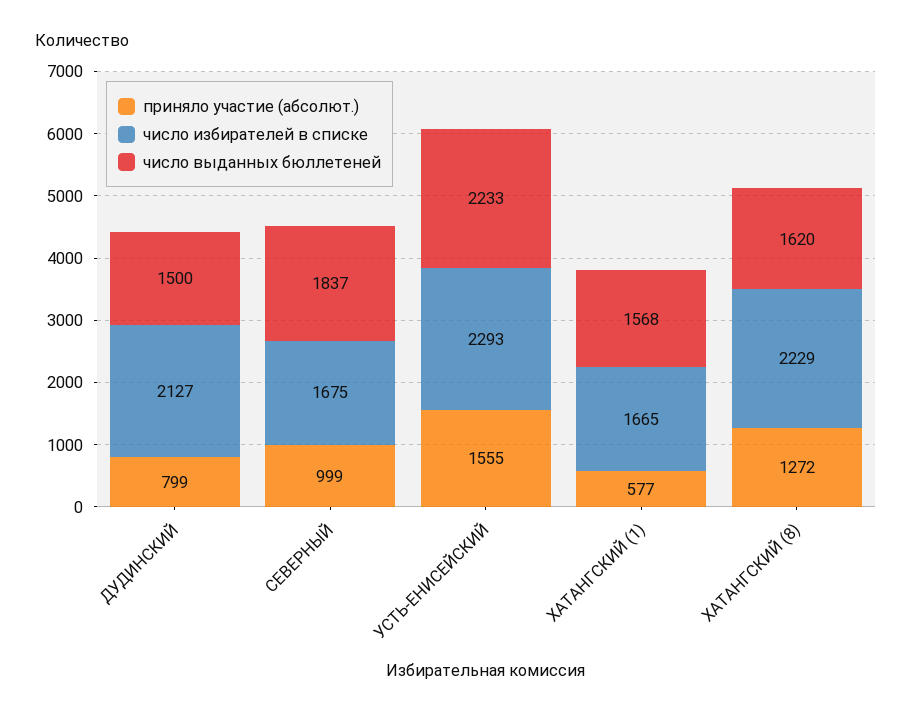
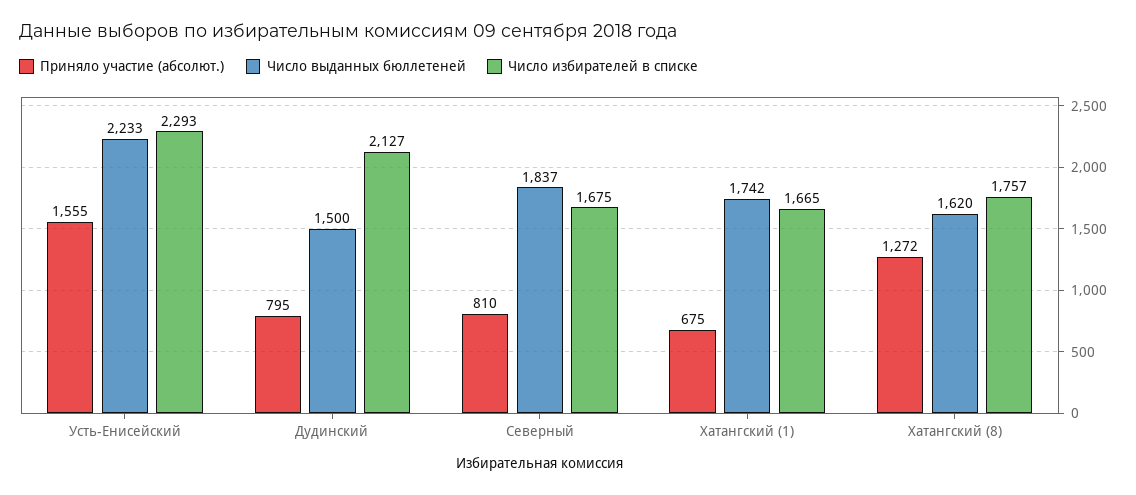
  {
    "приняло участие (абсолют.)": {
-     "ДУДИНСКИЙ": 799,
+     "ДУДИНСКИЙ": 795,
-     "СЕВЕРНЫЙ": 999,
+     "СЕВЕРНЫЙ": 810,
      "УСТЬ-ЕНИСЕЙСКИЙ": 1555,
-     "ХАТАНГСКИЙ (1)": 577,
+     "ХАТАНГСКИЙ (1)": 675,
      "ХАТАНГСКИЙ (8)": 1272
    },
    "число избирателей в списке": {
      "ДУДИНСКИЙ": 2127,
      "СЕВЕРНЫЙ": 1675,
      "УСТЬ-ЕНИСЕЙСКИЙ": 2293,
      "ХАТАНГСКИЙ (1)": 1665,
-     "ХАТАНГСКИЙ (8)": 2229
+     "ХАТАНГСКИЙ (8)": 1757
    },
    "число выданных бюллетеней": {
      "ДУДИНСКИЙ": 1500,
      "СЕВЕРНЫЙ": 1837,
      "УСТЬ-ЕНИСЕЙСКИЙ": 2233,
-     "ХАТАНГСКИЙ (1)": 1568,
+     "ХАТАНГСКИЙ (1)": 1742,
      "ХАТАНГСКИЙ (8)": 1620
    }
  }

